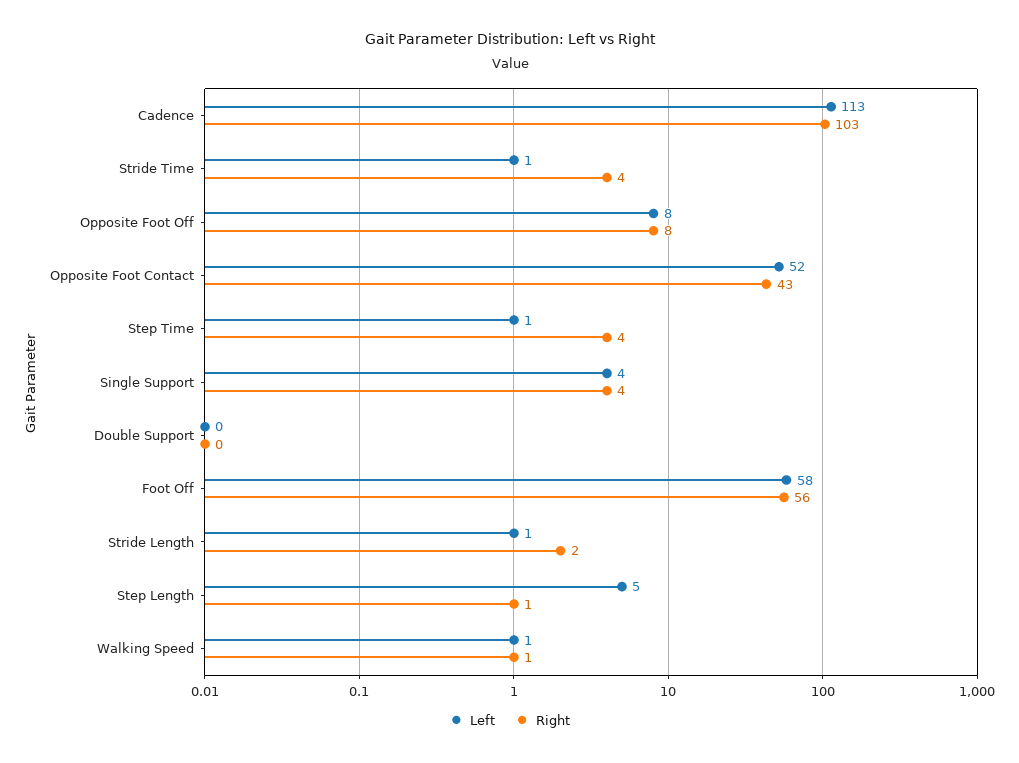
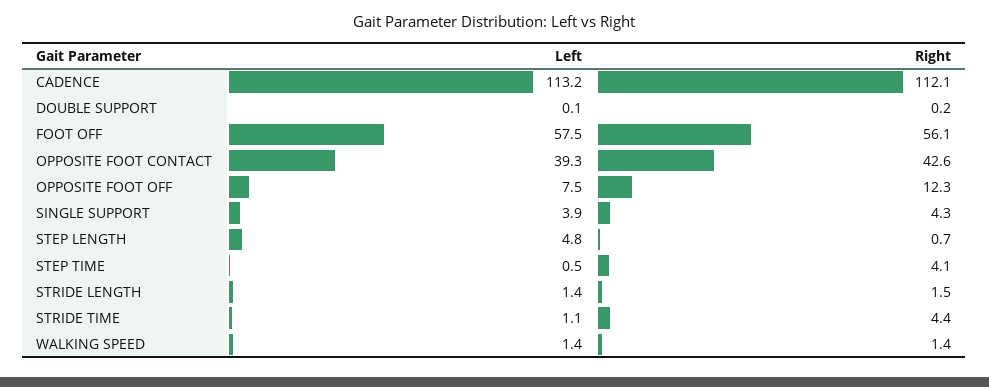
  {
    "Left": {
      "Cadence": 113.2,
      "Stride Time": 1.1,
      "Opposite Foot Off": 7.5,
-     "Opposite Foot Contact": 52,
+     "Opposite Foot Contact": 39.3,
      "Step Time": 0.5,
      "Single Support": 3.9,
      "Double Support": 0.1,
      "Foot Off": 57.5,
      "Stride Length": 1.4,
      "Step Length": 4.8,
      "Walking Speed": 1.4
    },
    "Right": {
-     "Cadence": 103,
+     "Cadence": 112.1,
      "Stride Time": 4.4,
-     "Opposite Foot Off": 8,
+     "Opposite Foot Off": 12.3,
      "Opposite Foot Contact": 42.6,
      "Step Time": 4.1,
      "Single Support": 4.3,
      "Double Support": 0.2,
      "Foot Off": 56.1,
      "Stride Length": 1.5,
      "Step Length": 0.7,
      "Walking Speed": 1.4
    }
  }

